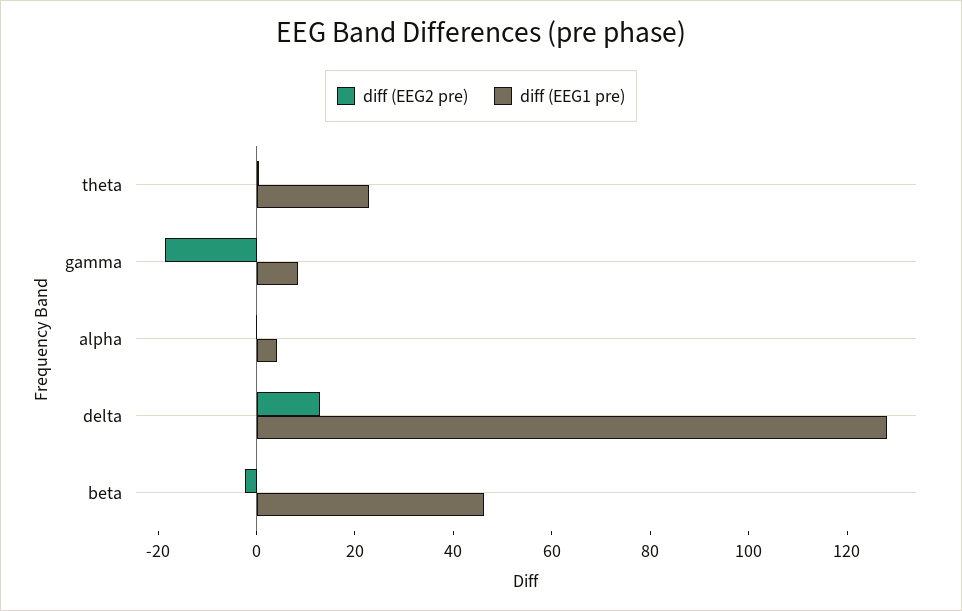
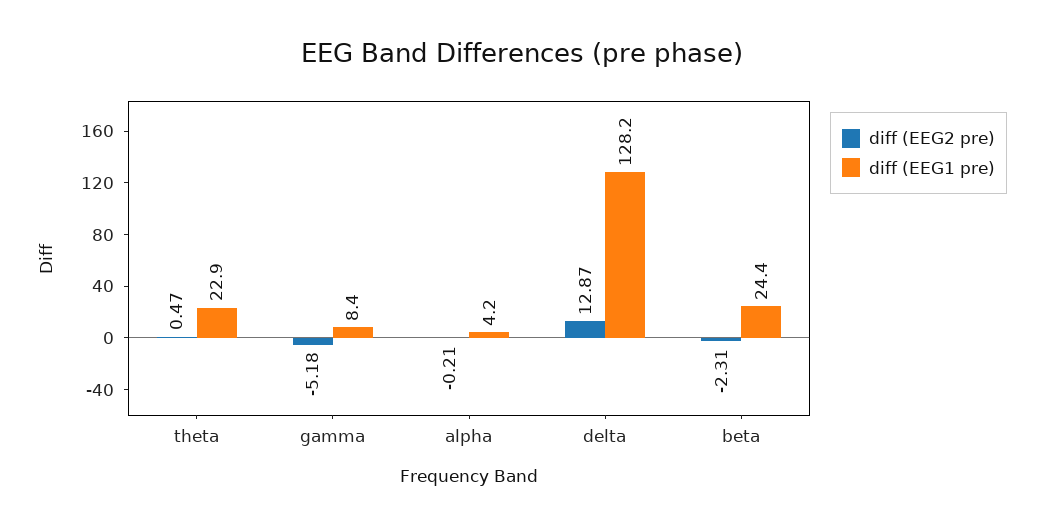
  {
    "diff (EEG2 pre)": {
      "theta": 0.47,
-     "gamma": -20,
+     "gamma": -5.18,
      "alpha": -0.21,
      "delta": 12.87,
      "beta": -2.31
    },
    "diff (EEG1 pre)": {
      "theta": 22.9,
      "gamma": 8.4,
      "alpha": 4.2,
      "delta": 128.2,
-     "beta": 45
+     "beta": 24.4
    }
  }

